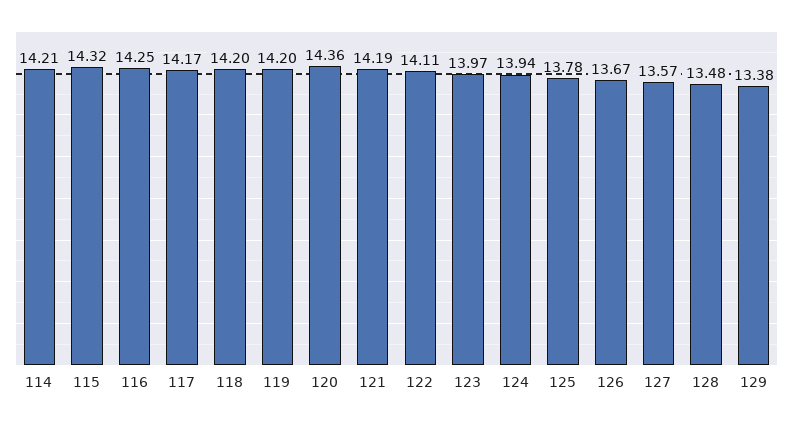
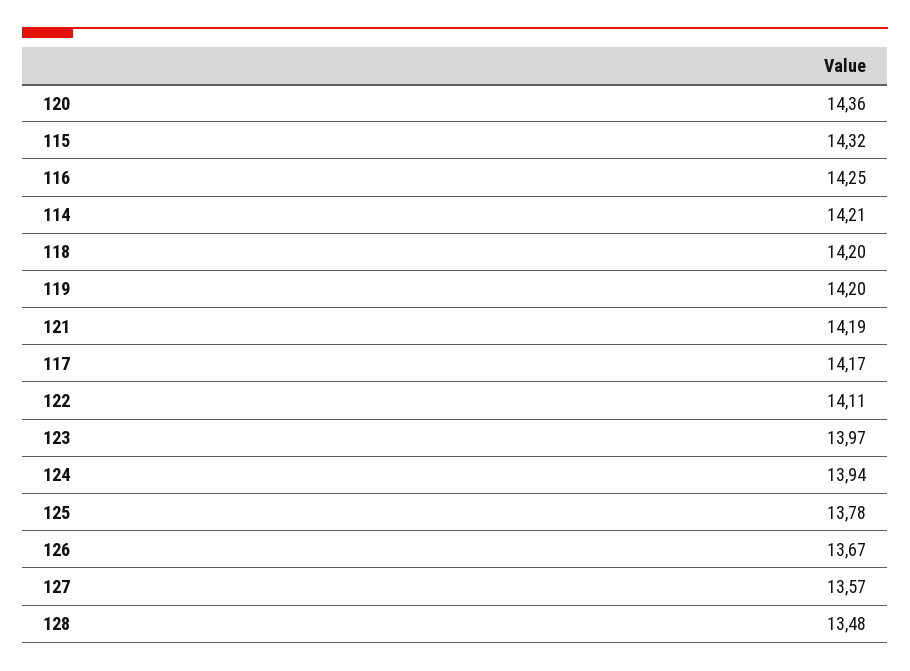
  {
    "114": 14.21,
    "115": 14.32,
    "116": 14.25,
    "117": 14.17,
    "118": 14.2,
    "119": 14.2,
    "120": 14.36,
    "121": 14.19,
    "122": 14.11,
    "123": 13.97,
    "124": 13.94,
    "125": 13.78,
    "126": 13.67,
    "127": 13.57,
-   "128": 13.48,
+   "128": 13.48
-   "129": 13.38
  }

